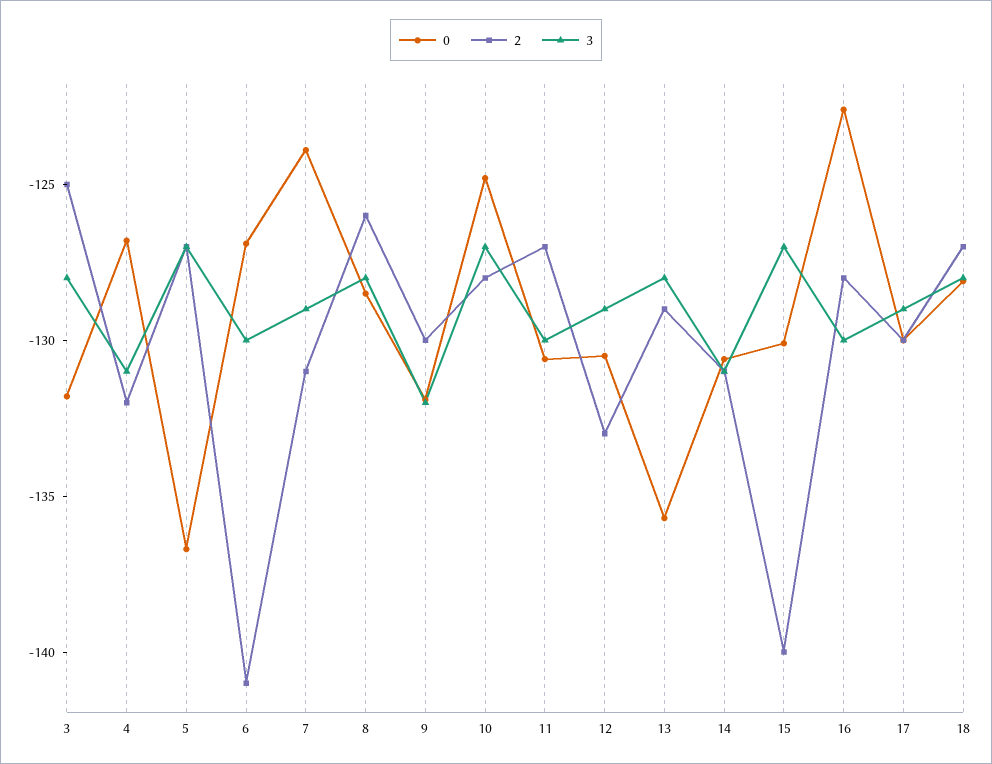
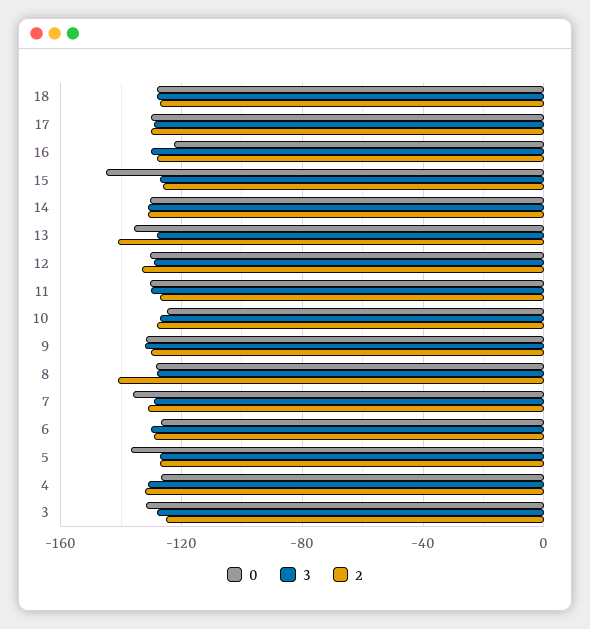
  {
    "0": {
      "3": -132,
      "4": -127,
      "5": -137,
      "6": -127,
-     "7": -124,
+     "7": -135,
      "8": -129,
      "9": -132,
      "10": -125,
      "11": -131,
      "12": -131,
      "13": -136,
      "14": -131,
-     "15": -130,
+     "15": -145,
      "16": -123,
      "17": -130,
      "18": -128
    },
    "2": {
      "3": -125,
      "4": -132,
      "5": -127,
-     "6": -141,
+     "6": -130,
      "7": -131,
-     "8": -126,
+     "8": -140,
      "9": -130,
      "10": -128,
      "11": -127,
      "12": -133,
-     "13": -129,
+     "13": -140,
      "14": -131,
-     "15": -140,
+     "15": -125,
      "16": -128,
      "17": -130,
      "18": -127
    },
    "3": {
      "3": -128,
      "4": -131,
      "5": -127,
      "6": -130,
      "7": -129,
      "8": -128,
      "9": -132,
      "10": -127,
      "11": -130,
      "12": -129,
      "13": -128,
      "14": -131,
      "15": -127,
      "16": -130,
      "17": -129,
      "18": -128
    }
  }

